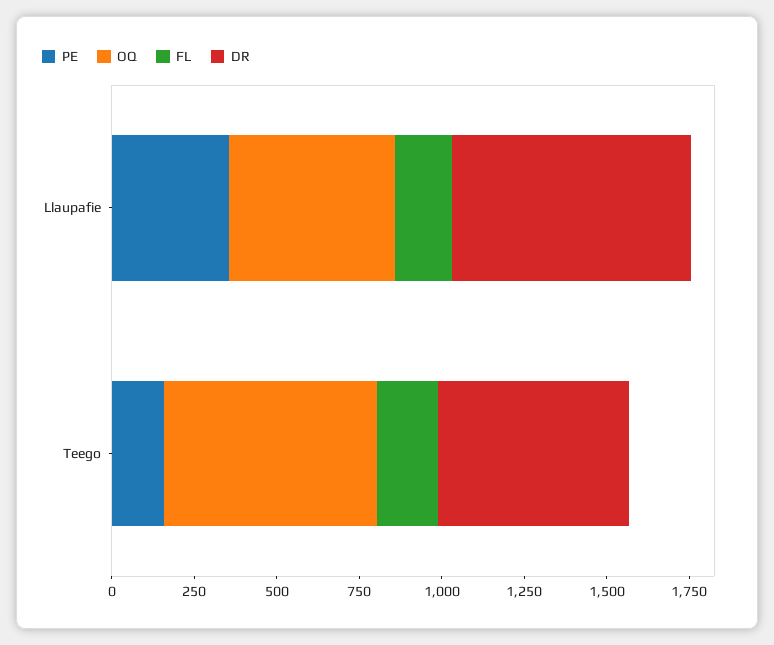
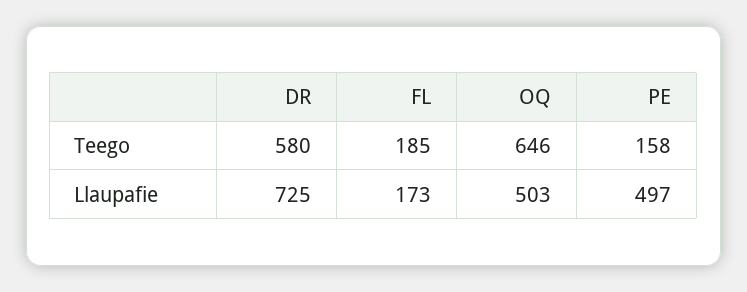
  {
    "PE": {
-     "Llaupafie": 350,
+     "Llaupafie": 497,
      "Teego": 158
    },
    "OQ": {
      "Llaupafie": 503,
      "Teego": 646
    },
    "FL": {
      "Llaupafie": 173,
      "Teego": 185
    },
    "DR": {
      "Llaupafie": 725,
      "Teego": 580
    }
  }

